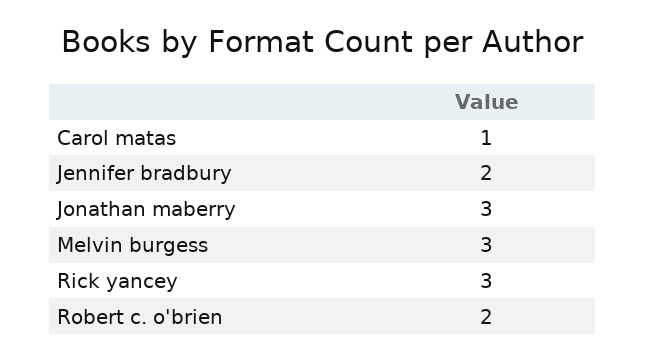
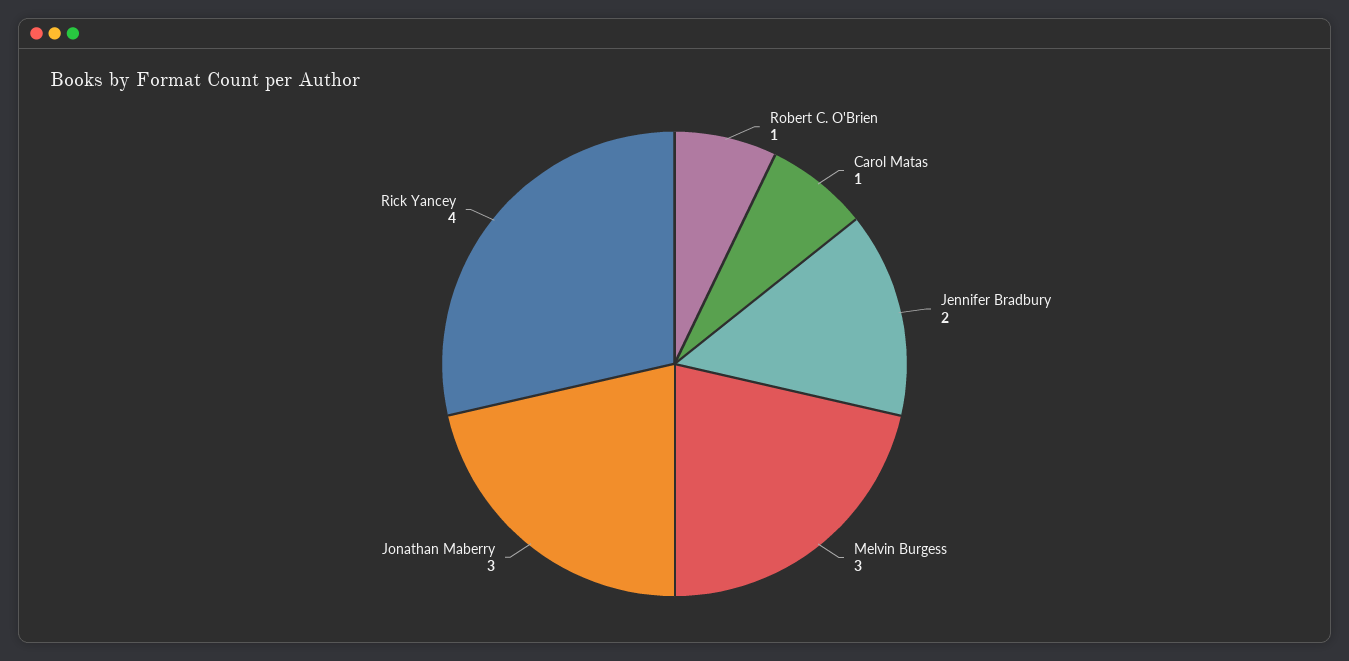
  {
    "Carol matas": 1,
    "Jennifer bradbury": 2,
    "Jonathan maberry": 3,
    "Melvin burgess": 3,
-   "Rick yancey": 3,
+   "Rick yancey": 4,
-   "Robert c. o'brien": 2
+   "Robert c. o'brien": 1
  }

